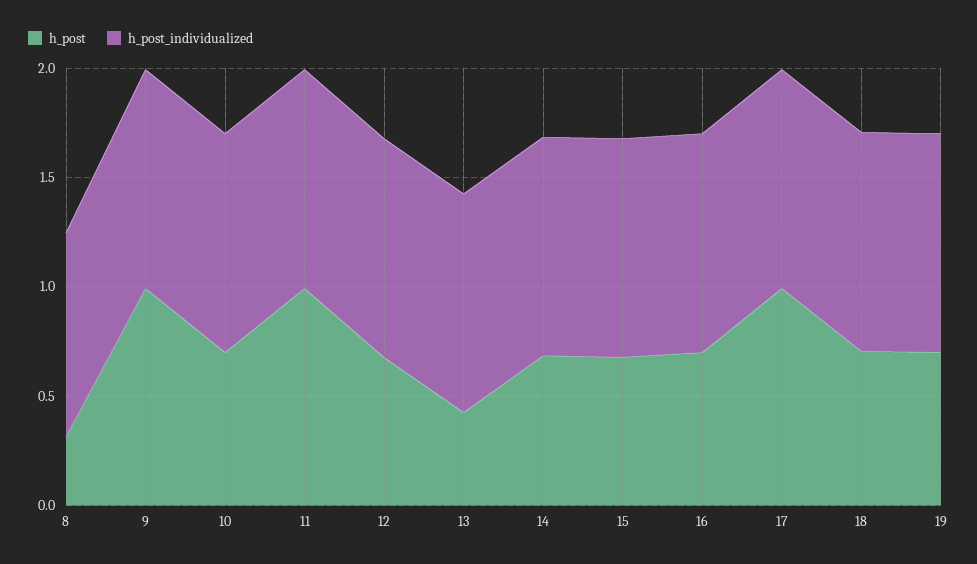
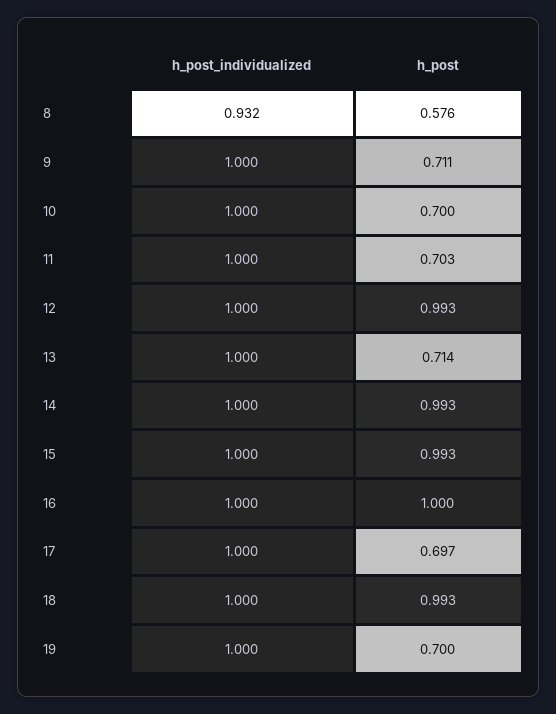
  {
    "h_post": {
-     "8": 0.3,
+     "8": 0.576,
-     "9": 1,
+     "9": 0.711,
      "10": 0.7,
-     "11": 1,
+     "11": 0.703,
-     "12": 0.7,
+     "12": 0.993,
-     "13": 0.4,
+     "13": 0.714,
-     "14": 0.7,
+     "14": 0.993,
-     "15": 0.7,
+     "15": 0.993,
-     "16": 0.7,
+     "16": 1,
-     "17": 1,
+     "17": 0.697,
-     "18": 0.7,
+     "18": 0.993,
      "19": 0.7
    },
    "h_post_individualized": {
      "8": 0.932,
      "9": 1,
      "10": 1,
      "11": 1,
      "12": 1,
      "13": 1,
      "14": 1,
      "15": 1,
      "16": 1,
      "17": 1,
      "18": 1,
      "19": 1
    }
  }

